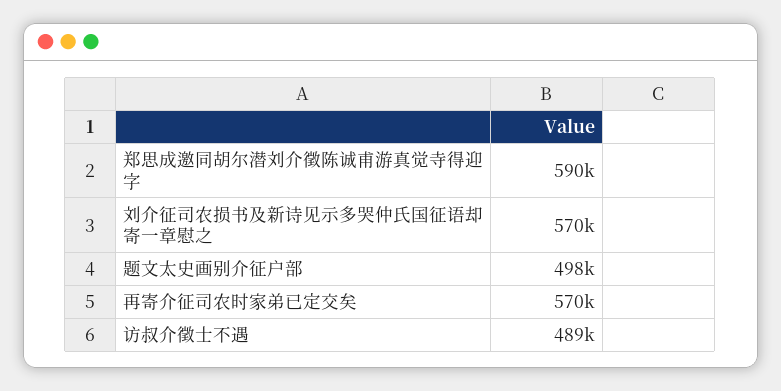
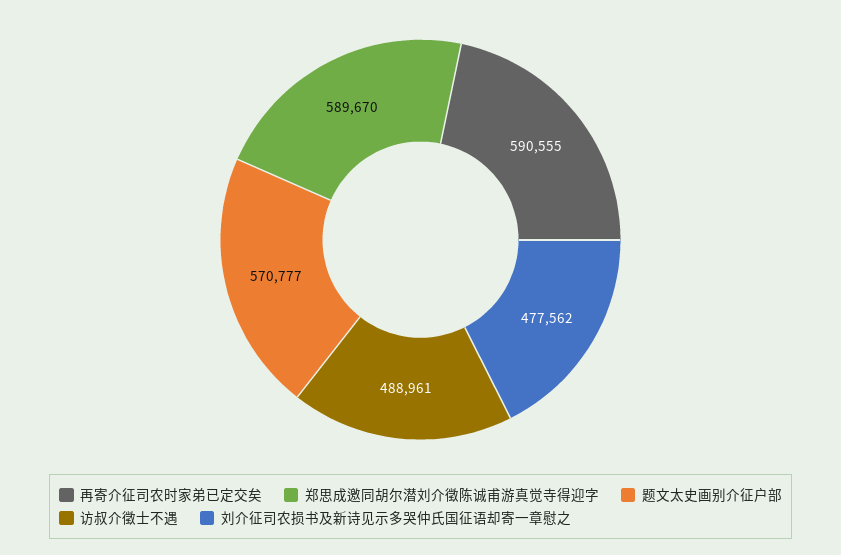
  {
    "郑思成邀同胡尔潜刘介徵陈诚甫游真觉寺得迎字": 589670,
-   "刘介征司农损书及新诗见示多哭仲氏国征语却寄一章慰之": 570000,
+   "刘介征司农损书及新诗见示多哭仲氏国征语却寄一章慰之": 477562,
-   "题文太史画别介征户部": 498000,
+   "题文太史画别介征户部": 570777,
-   "再寄介征司农时家弟已定交矣": 570000,
+   "再寄介征司农时家弟已定交矣": 590555,
    "访叔介徵士不遇": 488961
  }

